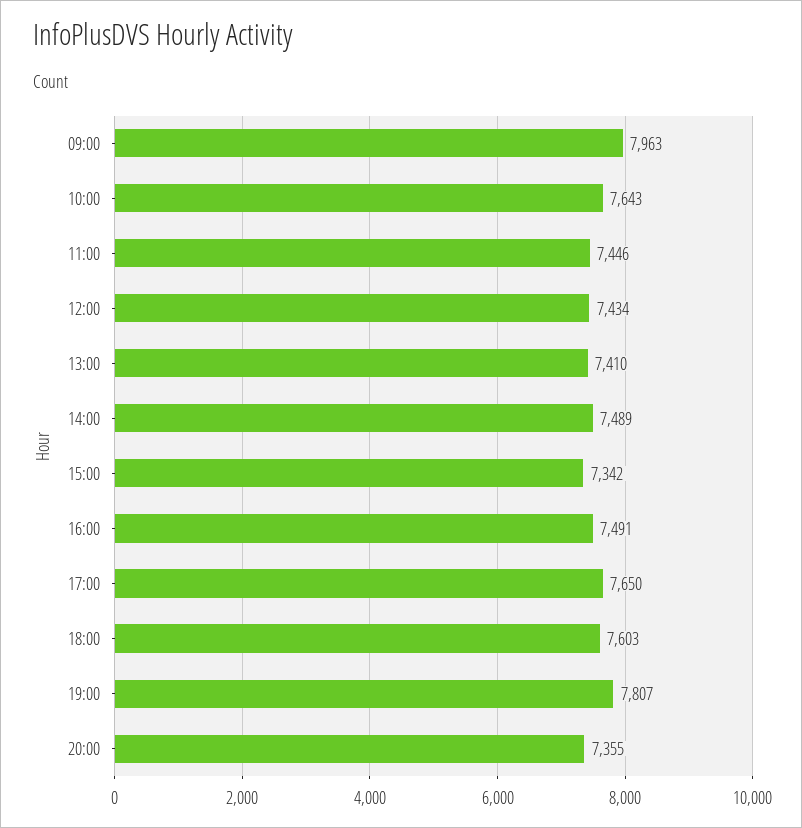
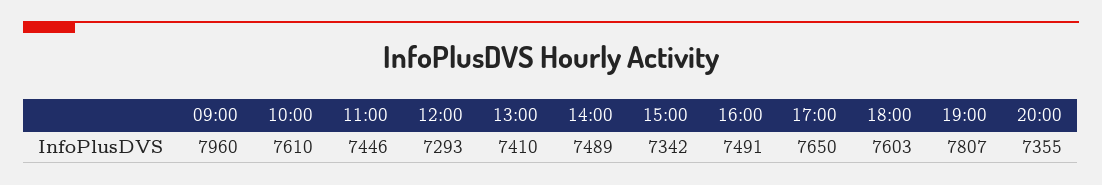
  {
-   "09:00": 7963,
+   "09:00": 7960,
-   "10:00": 7643,
+   "10:00": 7610,
    "11:00": 7446,
-   "12:00": 7434,
+   "12:00": 7293,
    "13:00": 7410,
    "14:00": 7489,
    "15:00": 7342,
    "16:00": 7491,
    "17:00": 7650,
    "18:00": 7603,
    "19:00": 7807,
    "20:00": 7355
  }

